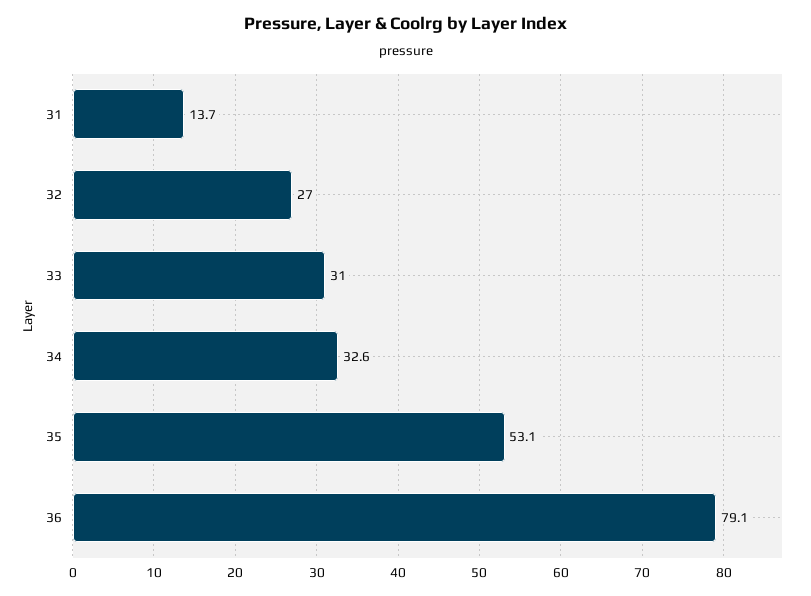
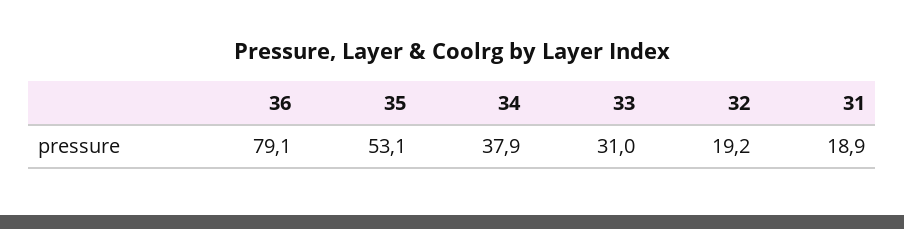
  {
-   "31": 13.7,
+   "31": 18.9,
-   "32": 27,
+   "32": 19.2,
    "33": 31,
-   "34": 32.6,
+   "34": 37.9,
    "35": 53.1,
    "36": 79.1
  }

